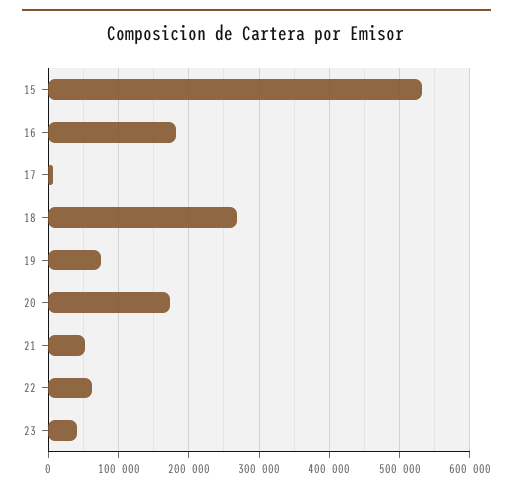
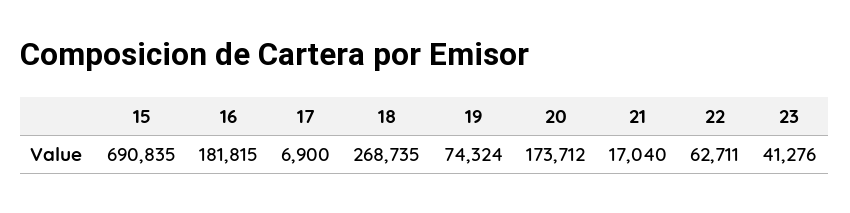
  {
-   "15": 530000,
+   "15": 690835,
    "16": 181815,
    "17": 6900,
    "18": 268735,
    "19": 74324,
    "20": 173712,
-   "21": 50000,
+   "21": 17040,
    "22": 62711,
    "23": 41276
  }

